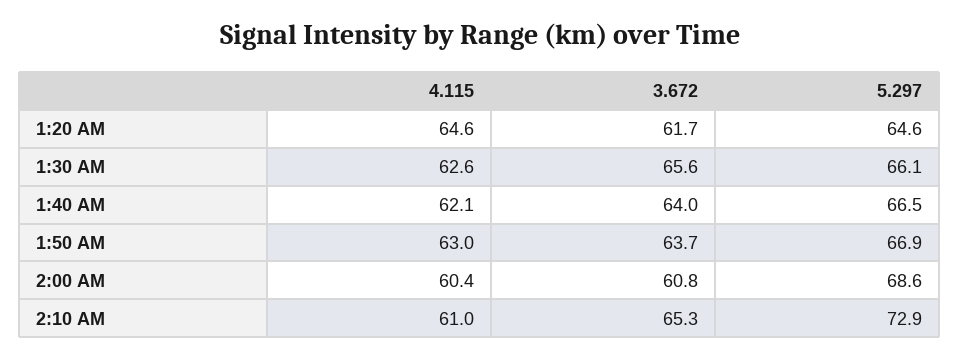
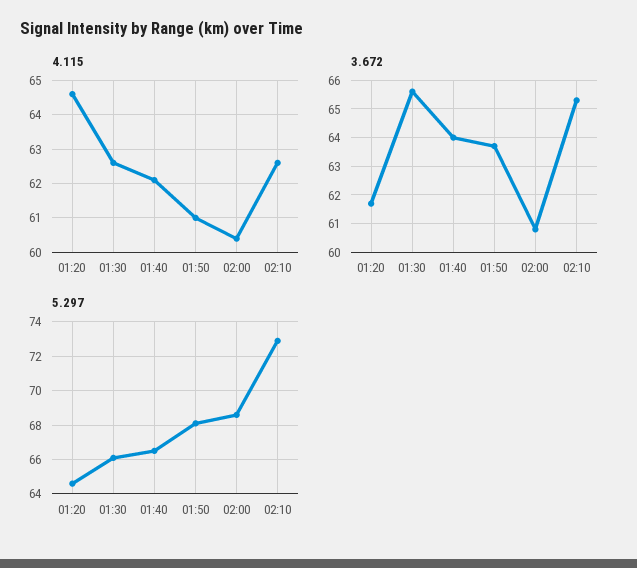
  {
    "4.115": {
      "1:20 AM": 64.6,
      "1:30 AM": 62.6,
      "1:40 AM": 62.1,
-     "1:50 AM": 63,
+     "1:50 AM": 61,
      "2:00 AM": 60.4,
-     "2:10 AM": 61
+     "2:10 AM": 62.5
    },
    "3.672": {
      "1:20 AM": 61.7,
      "1:30 AM": 65.6,
      "1:40 AM": 64,
      "1:50 AM": 63.7,
      "2:00 AM": 60.8,
      "2:10 AM": 65.3
    },
    "5.297": {
      "1:20 AM": 64.6,
      "1:30 AM": 66.1,
      "1:40 AM": 66.5,
-     "1:50 AM": 66.9,
+     "1:50 AM": 68,
      "2:00 AM": 68.6,
      "2:10 AM": 72.9
    }
  }

